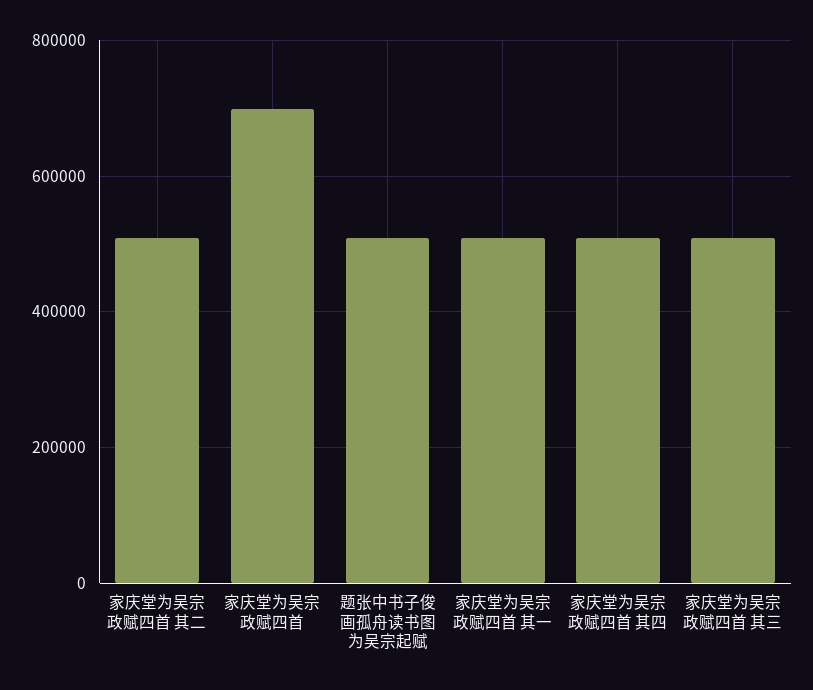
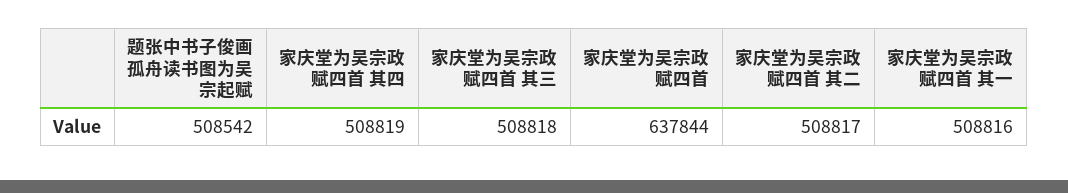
  {
    "家庆堂为吴宗政赋四首 其二": 508817,
-   "家庆堂为吴宗政赋四首": 700000,
+   "家庆堂为吴宗政赋四首": 637844,
    "题张中书子俊画孤舟读书图为吴宗起赋": 508542,
    "家庆堂为吴宗政赋四首 其一": 508816,
    "家庆堂为吴宗政赋四首 其四": 508819,
    "家庆堂为吴宗政赋四首 其三": 508818
  }

